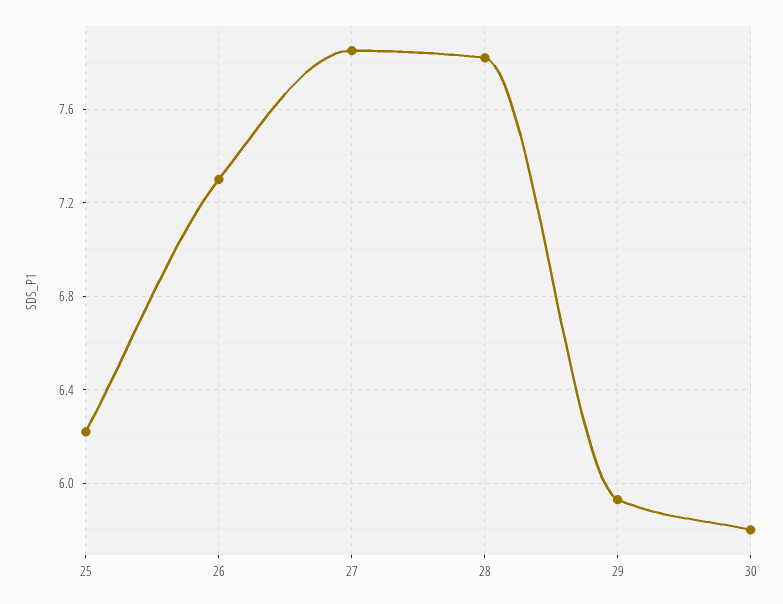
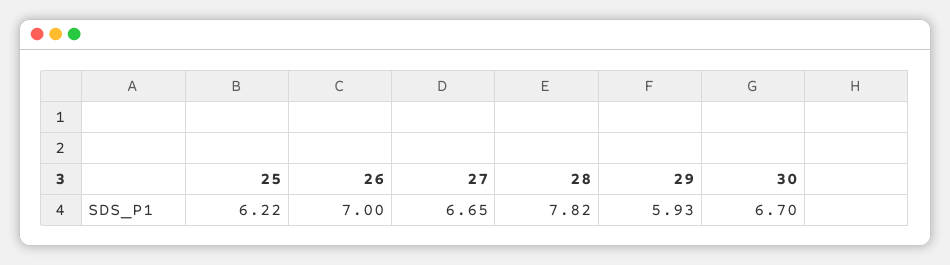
  {
    "25": 6.22,
-   "26": 7.3,
+   "26": 7,
-   "27": 7.85,
+   "27": 6.65,
    "28": 7.82,
    "29": 5.93,
-   "30": 5.8
+   "30": 6.7
  }

